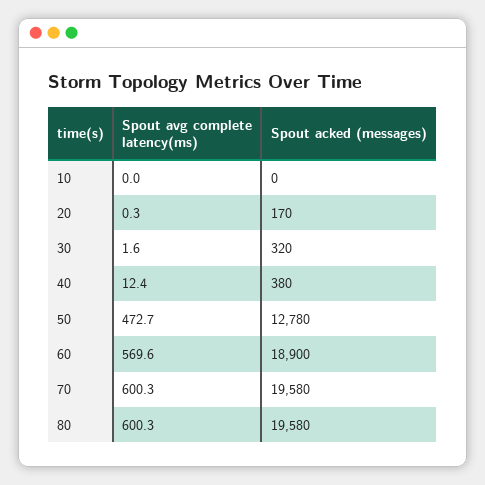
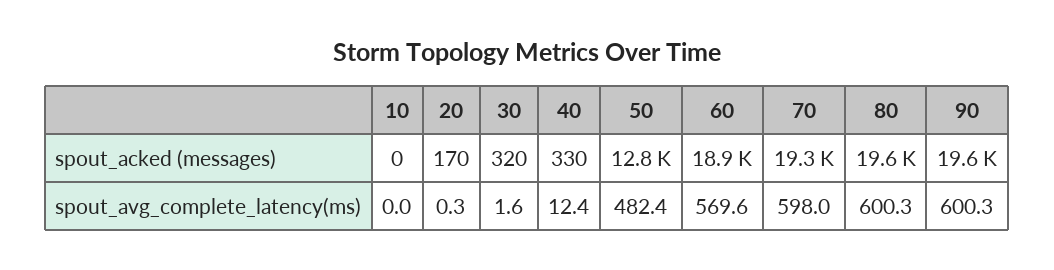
  {
    "Spout avg complete latency(ms)": {
      "10": 0,
      "20": 0.3,
      "30": 1.6,
      "40": 12.4,
-     "50": 472.7,
+     "50": 482.4,
      "60": 569.6,
-     "70": 600.3,
+     "70": 598,
-     "80": 600.3
+     "80": 600.3,
+     "90": 600.3
    },
    "Spout acked (messages)": {
      "10": 0,
      "20": 170,
      "30": 320,
-     "40": 380,
+     "40": 330,
      "50": 12780,
      "60": 18900,
-     "70": 19580,
+     "70": 19300,
-     "80": 19580
+     "80": 19580,
+     "90": 19600
    }
  }

